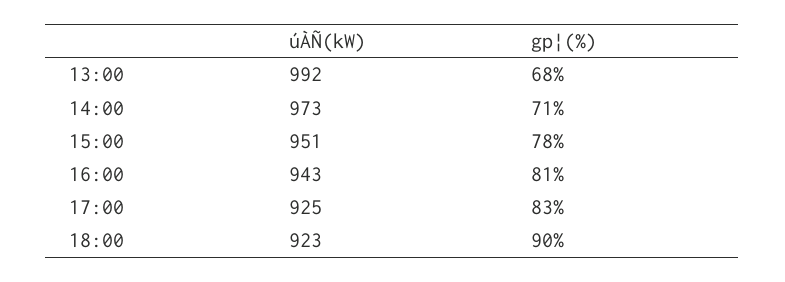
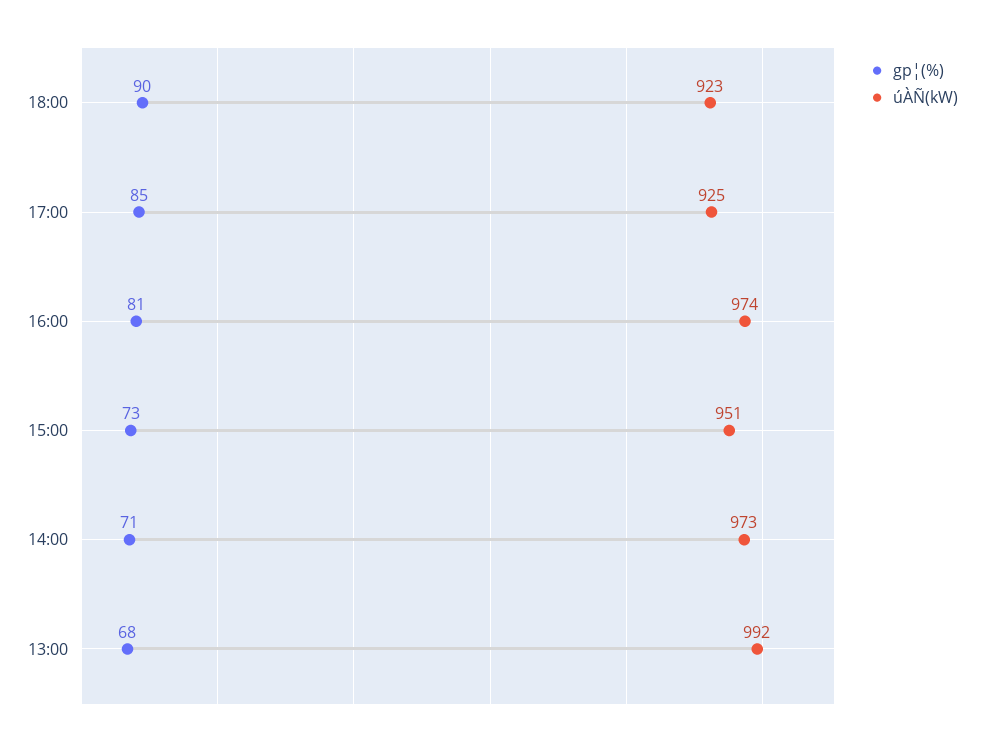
  {
    "úÀÑ(kW)": {
      "13:00": 992,
      "14:00": 973,
      "15:00": 951,
-     "16:00": 943,
+     "16:00": 974,
      "17:00": 925,
      "18:00": 923
    },
    "gp¦(%)": {
      "13:00": 68,
      "14:00": 71,
-     "15:00": 78,
+     "15:00": 73,
      "16:00": 81,
-     "17:00": 83,
+     "17:00": 85,
      "18:00": 90
    }
  }

